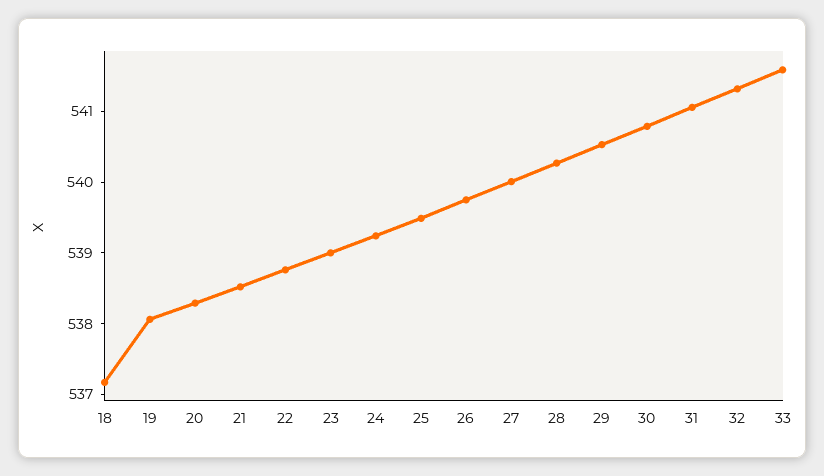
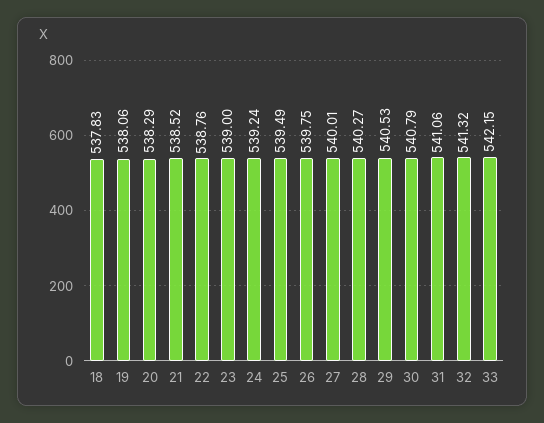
  {
-   "18": 537.2,
+   "18": 537.83,
    "19": 538.06,
    "20": 538.29,
    "21": 538.52,
    "22": 538.76,
    "23": 539,
    "24": 539.24,
    "25": 539.49,
    "26": 539.75,
    "27": 540.01,
    "28": 540.27,
    "29": 540.53,
    "30": 540.79,
    "31": 541.06,
    "32": 541.32,
-   "33": 541.6
+   "33": 542.15
  }

